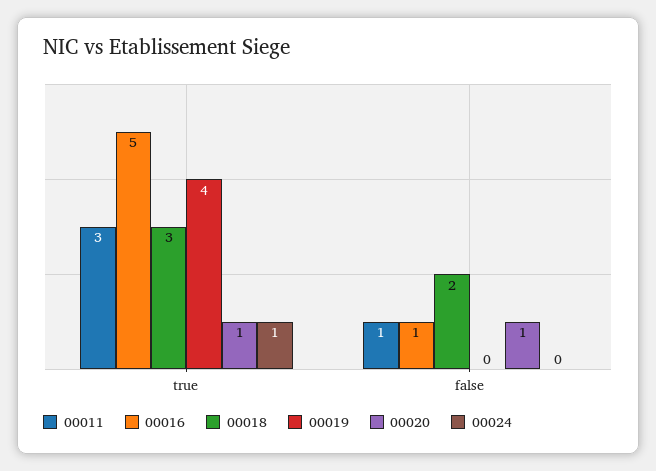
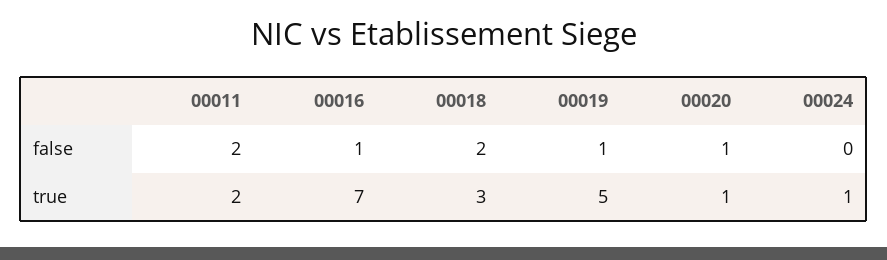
  {
    "00011": {
-     "true": 3,
+     "true": 2,
-     "false": 1
+     "false": 2
    },
    "00016": {
-     "true": 5,
+     "true": 7,
      "false": 1
    },
    "00018": {
      "true": 3,
      "false": 2
    },
    "00019": {
-     "true": 4,
+     "true": 5,
-     "false": 0
+     "false": 1
    },
    "00020": {
      "true": 1,
      "false": 1
    },
    "00024": {
      "true": 1,
      "false": 0
    }
  }

